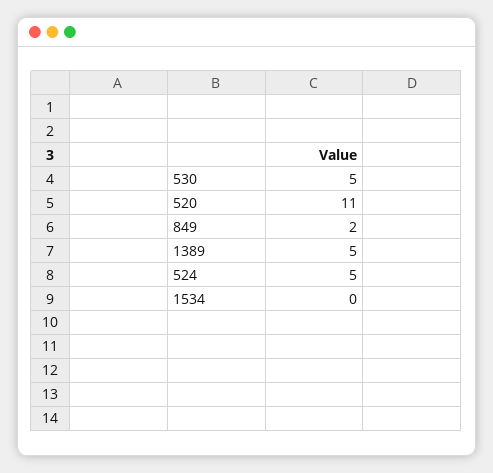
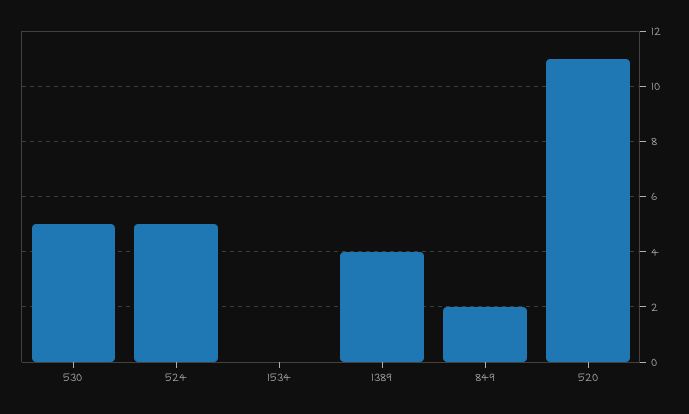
  {
    "530": 5,
    "520": 11,
    "849": 2,
-   "1389": 5,
+   "1389": 4,
    "524": 5,
    "1534": 0
  }

